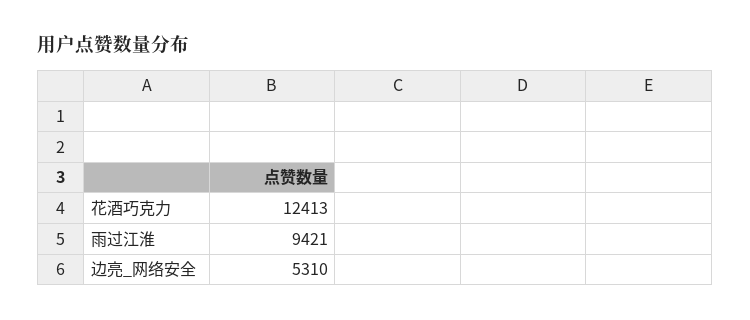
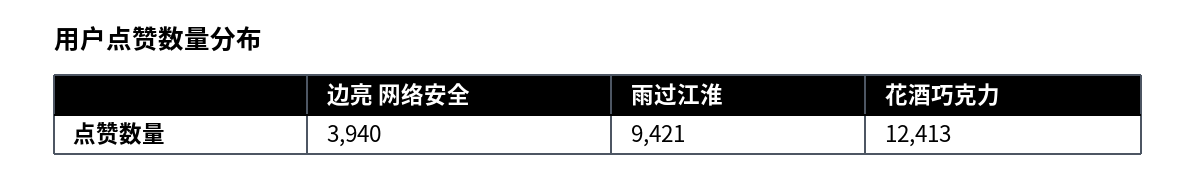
  {
    "花酒巧克力": 12413,
    "雨过江淮": 9421,
-   "边亮_网络安全": 5310
+   "边亮_网络安全": 3940
  }

